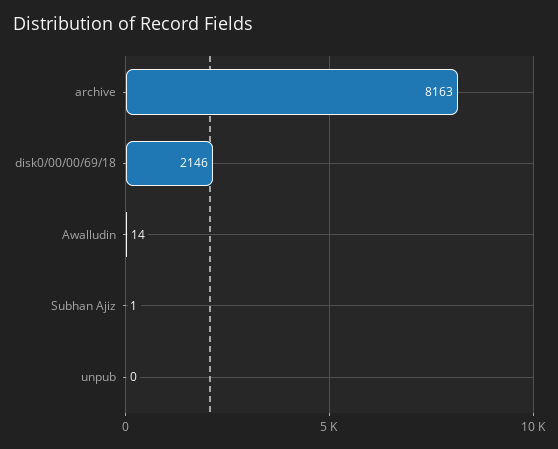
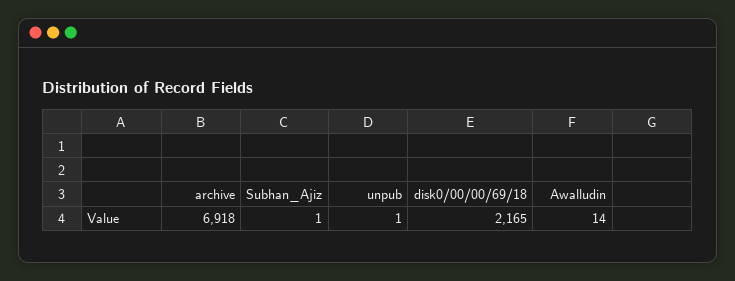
  {
-   "archive": 8163,
+   "archive": 6918,
-   "disk0/00/00/69/18": 2146,
+   "disk0/00/00/69/18": 2165,
    "Awalludin": 14,
    "Subhan Ajiz": 1,
-   "unpub": 0
+   "unpub": 1
  }

